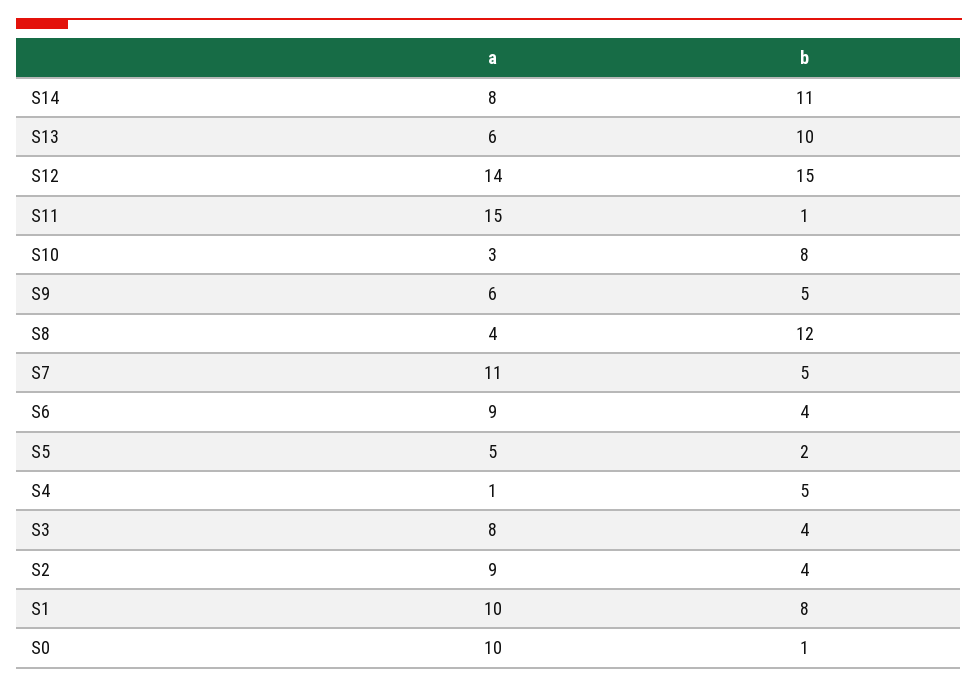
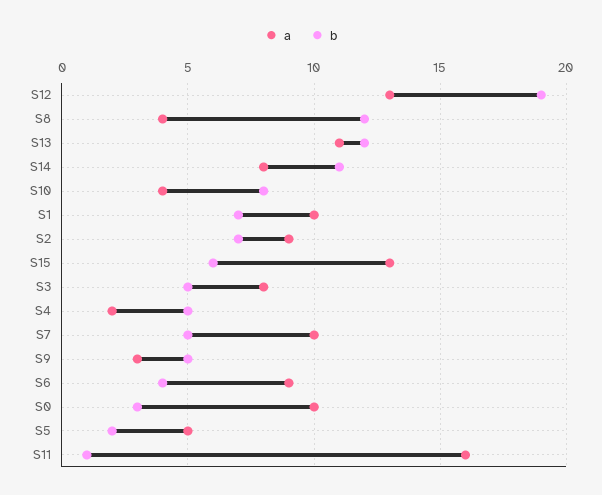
  {
    "a": {
      "S14": 8,
-     "S13": 6,
+     "S13": 11,
-     "S12": 14,
+     "S12": 13,
-     "S11": 15,
+     "S11": 16,
-     "S10": 3,
+     "S10": 4,
-     "S9": 6,
+     "S9": 3,
      "S8": 4,
-     "S7": 11,
+     "S7": 10,
      "S6": 9,
      "S5": 5,
-     "S4": 1,
+     "S4": 2,
      "S3": 8,
      "S2": 9,
      "S1": 10,
-     "S0": 10
+     "S0": 10,
+     "S15": 13
    },
    "b": {
      "S14": 11,
-     "S13": 10,
+     "S13": 12,
-     "S12": 15,
+     "S12": 19,
      "S11": 1,
      "S10": 8,
      "S9": 5,
      "S8": 12,
      "S7": 5,
      "S6": 4,
      "S5": 2,
      "S4": 5,
-     "S3": 4,
+     "S3": 5,
-     "S2": 4,
+     "S2": 7,
-     "S1": 8,
+     "S1": 7,
-     "S0": 1
+     "S0": 3,
+     "S15": 6
    }
  }

